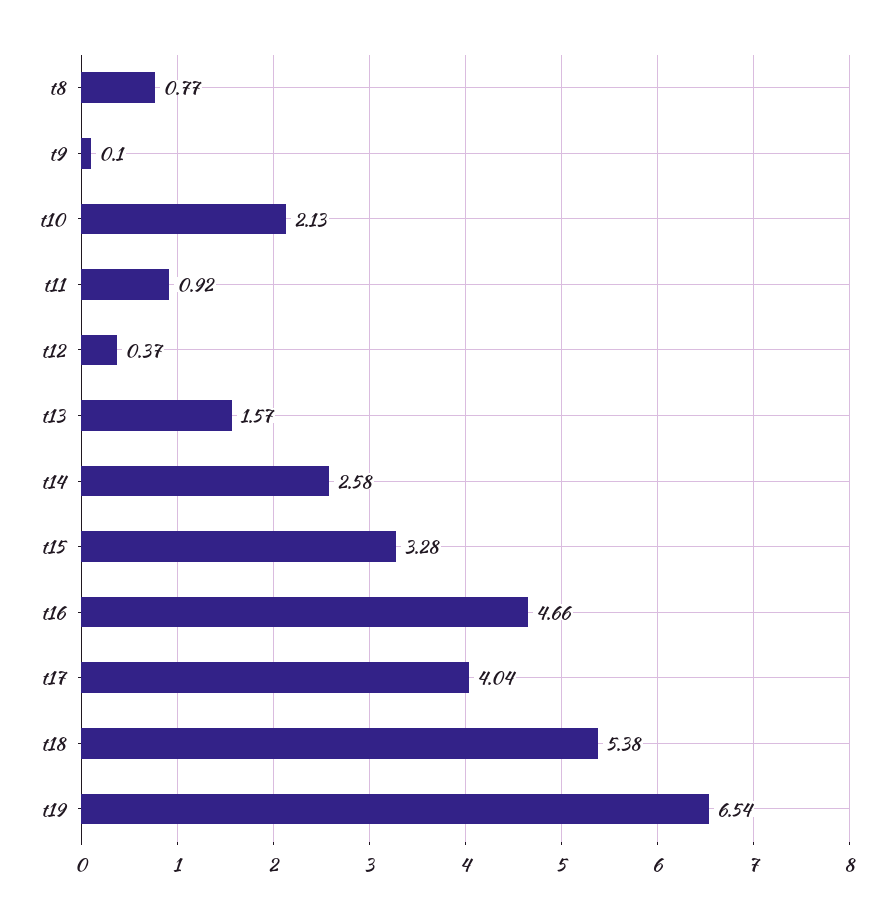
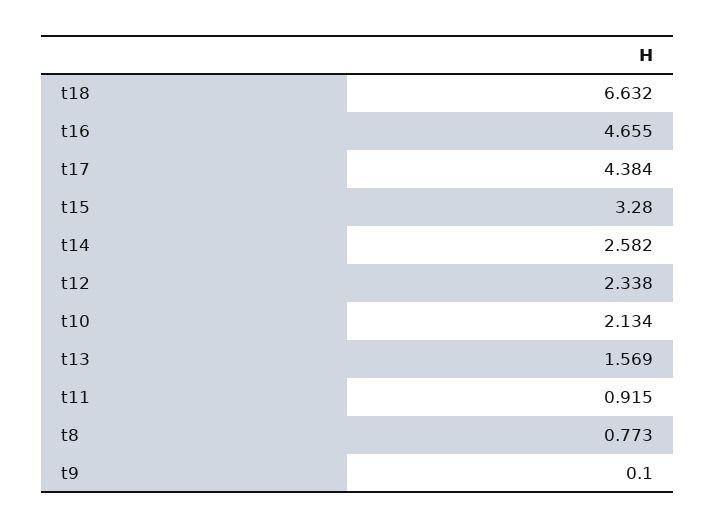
  {
    "t8": 0.773,
    "t9": 0.1,
    "t10": 2.134,
    "t11": 0.915,
-   "t12": 0.37,
+   "t12": 2.338,
    "t13": 1.569,
    "t14": 2.582,
    "t15": 3.28,
    "t16": 4.655,
-   "t17": 4.04,
+   "t17": 4.384,
-   "t18": 5.38,
+   "t18": 6.632
-   "t19": 6.54
  }

